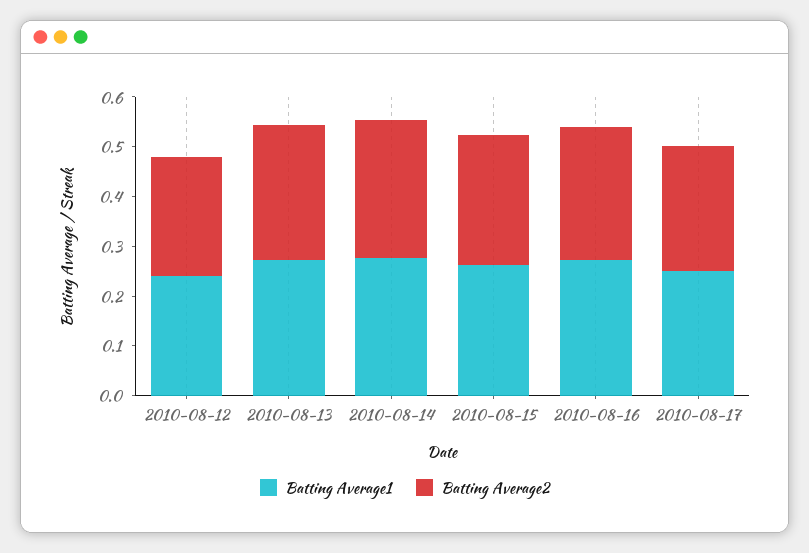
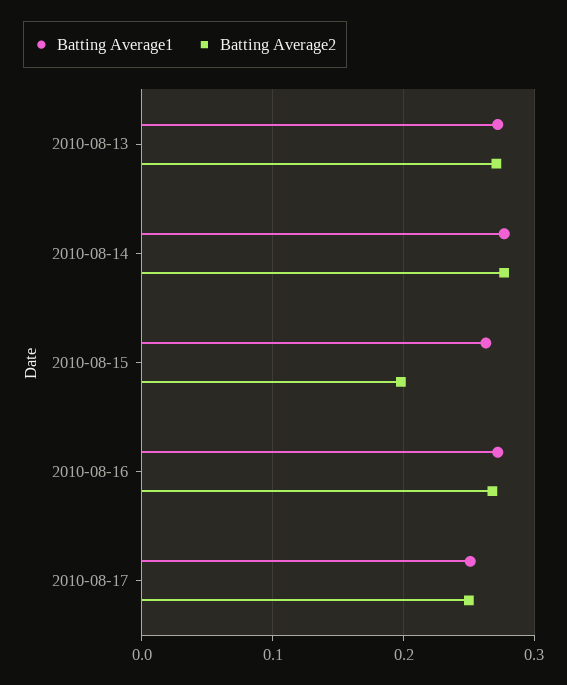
  {
    "Batting Average1": {
-     "2010-08-12": 0.24,
      "2010-08-13": 0.27,
      "2010-08-14": 0.28,
      "2010-08-15": 0.26,
      "2010-08-16": 0.27,
      "2010-08-17": 0.25
    },
    "Batting Average2": {
-     "2010-08-12": 0.24,
      "2010-08-13": 0.27,
      "2010-08-14": 0.28,
-     "2010-08-15": 0.26,
+     "2010-08-15": 0.2,
      "2010-08-16": 0.27,
      "2010-08-17": 0.25
    }
  }

